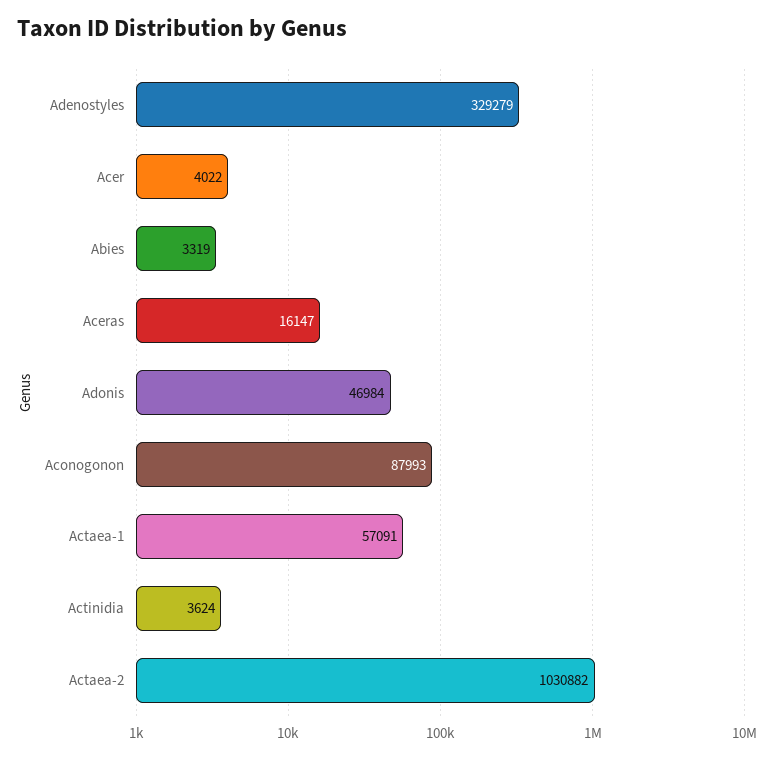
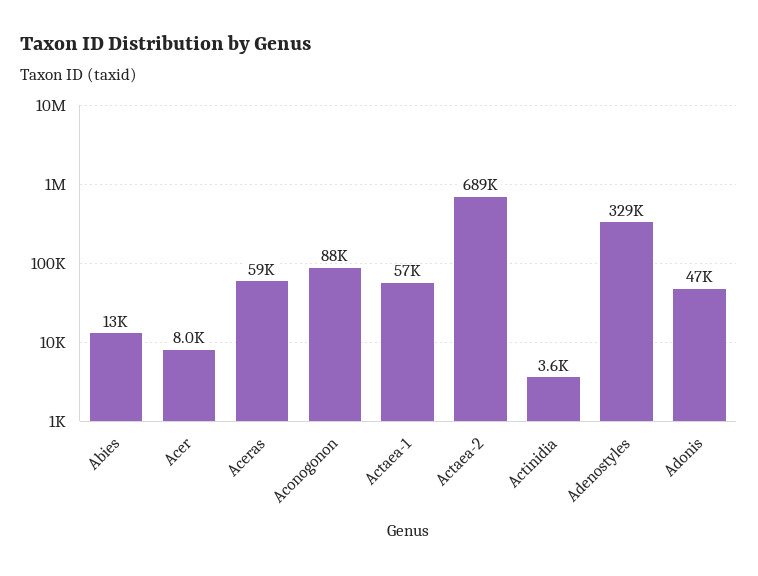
  {
    "Adenostyles": 329279,
-   "Acer": 4022,
+   "Acer": 8000,
-   "Abies": 3319,
+   "Abies": 13000,
-   "Aceras": 16147,
+   "Aceras": 59000,
    "Adonis": 46984,
    "Aconogonon": 87993,
    "Actaea-1": 57091,
    "Actinidia": 3624,
-   "Actaea-2": 1030882
+   "Actaea-2": 689000
  }

